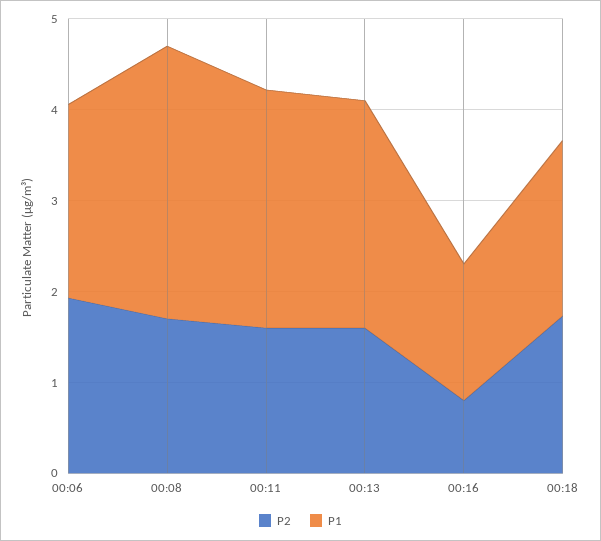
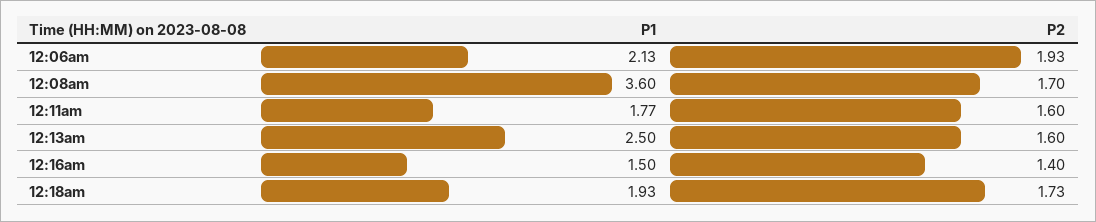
  {
    "P2": {
      "00:06": 1.93,
      "00:08": 1.7,
      "00:11": 1.6,
      "00:13": 1.6,
-     "00:16": 0.8,
+     "00:16": 1.4,
      "00:18": 1.73
    },
    "P1": {
      "00:06": 2.13,
-     "00:08": 3,
+     "00:08": 3.6,
-     "00:11": 2.6,
+     "00:11": 1.77,
      "00:13": 2.5,
      "00:16": 1.5,
      "00:18": 1.93
    }
  }

